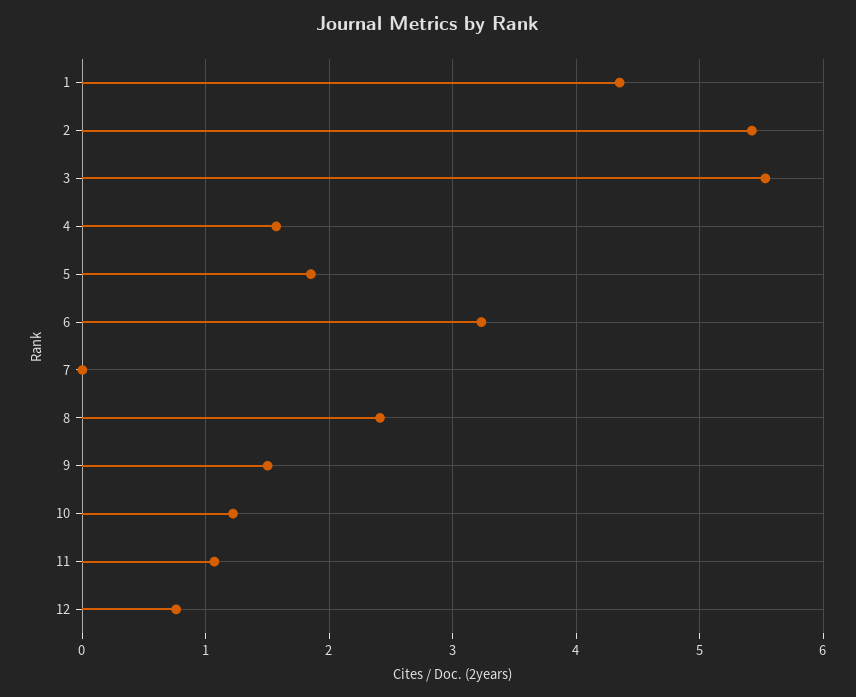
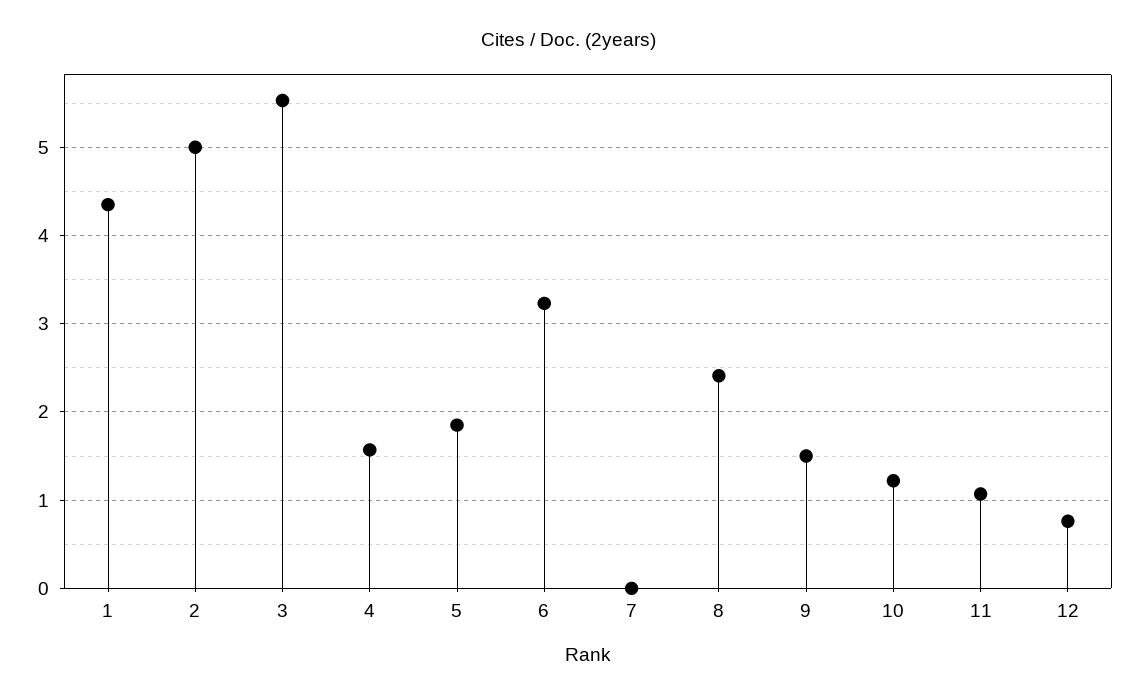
  {
    "1": 4.4,
-   "2": 5.4,
+   "2": 5,
    "3": 5.5,
    "4": 1.6,
    "5": 1.9,
    "6": 3.2,
    "7": 0,
    "8": 2.4,
    "9": 1.5,
    "10": 1.2,
    "11": 1.1,
    "12": 0.8
  }

